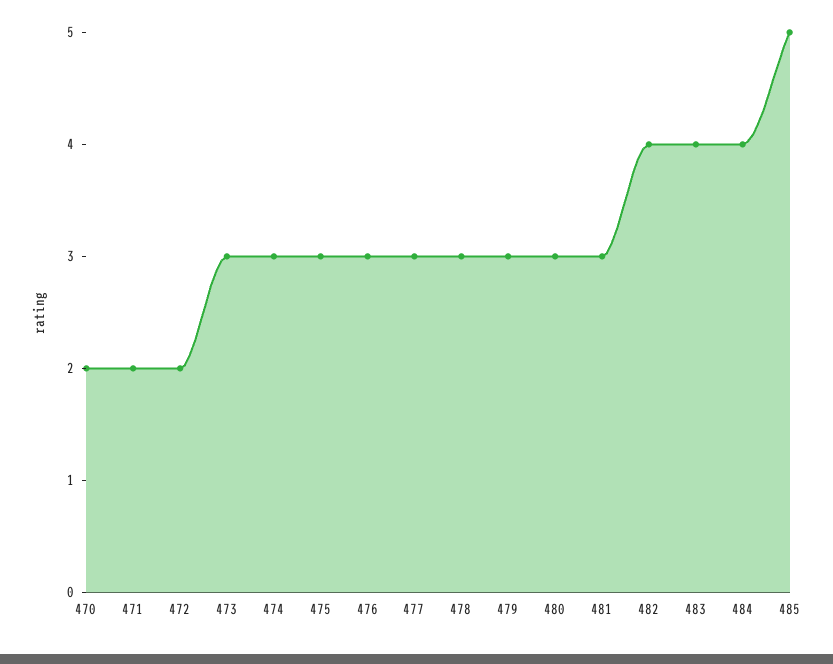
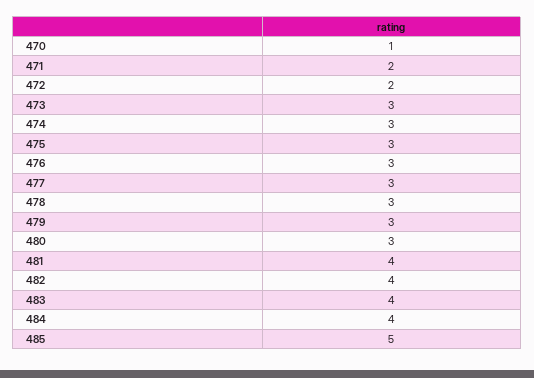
  {
-   "470": 2,
+   "470": 1,
    "471": 2,
    "472": 2,
    "473": 3,
    "474": 3,
    "475": 3,
    "476": 3,
    "477": 3,
    "478": 3,
    "479": 3,
    "480": 3,
-   "481": 3,
+   "481": 4,
    "482": 4,
    "483": 4,
    "484": 4,
    "485": 5
  }

